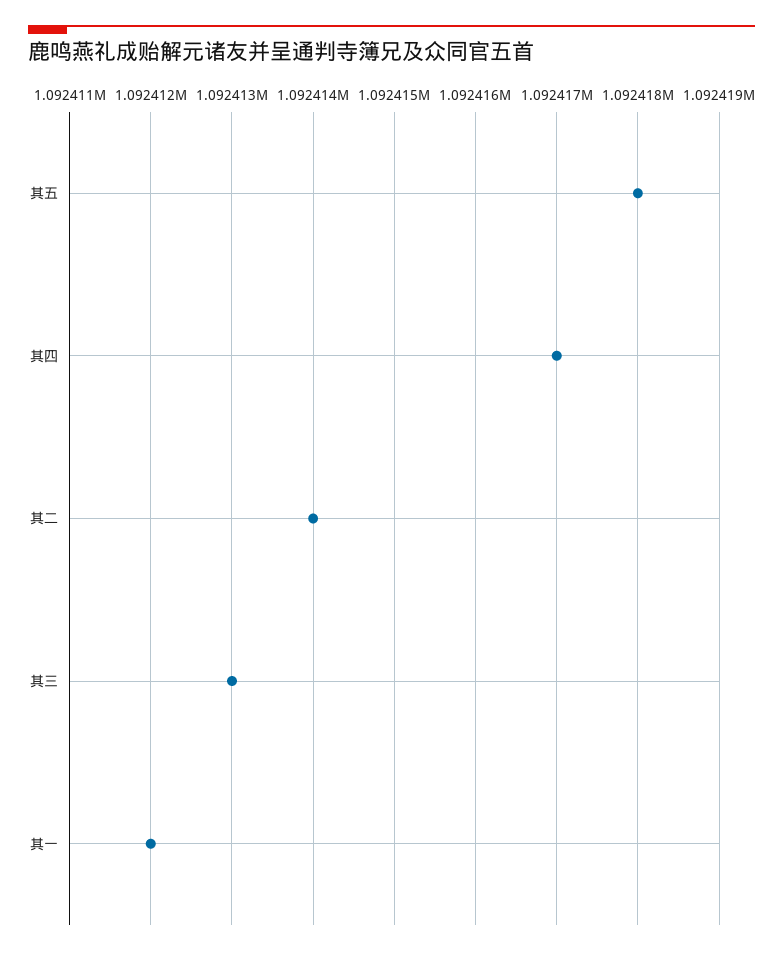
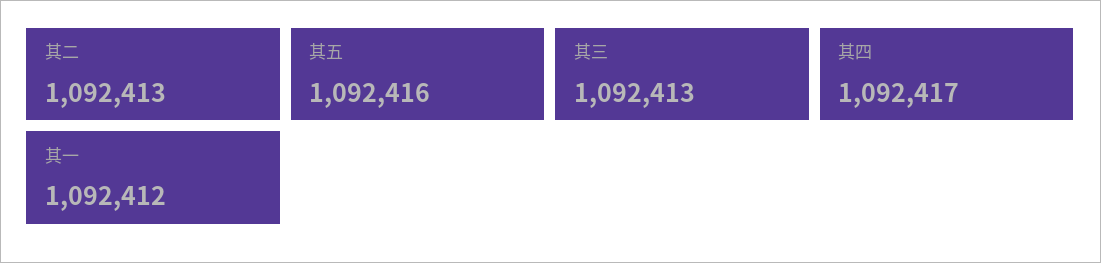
  {
-   "其五": 1092418,
+   "其五": 1092416,
    "其四": 1092417,
-   "其二": 1092414,
+   "其二": 1092413,
    "其三": 1092413,
    "其一": 1092412
  }

